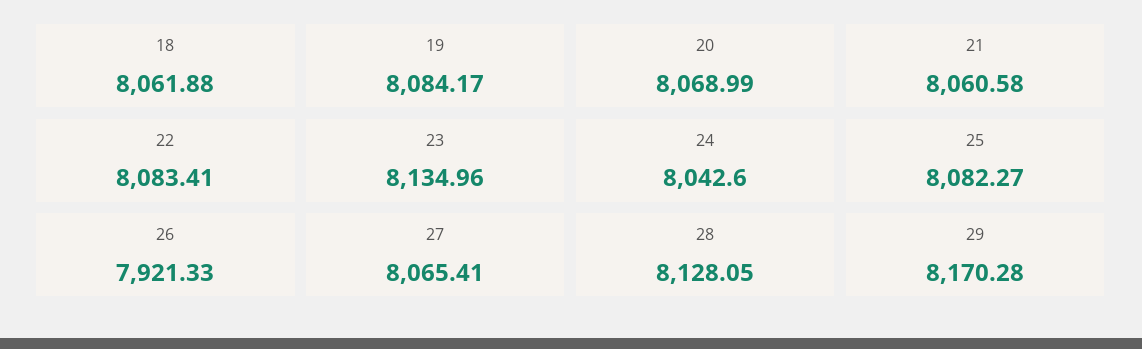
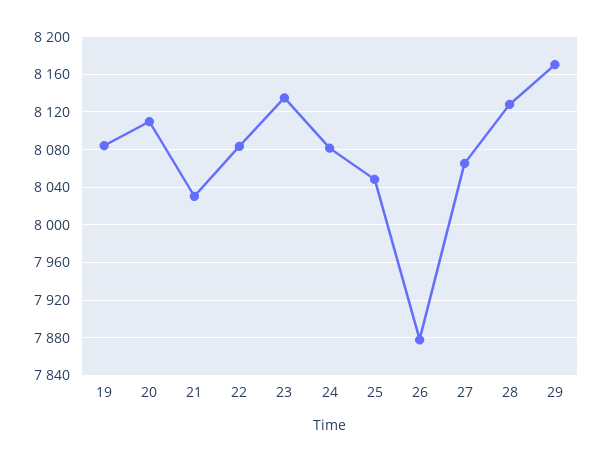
  {
-   "18": 8061.88,
    "19": 8084.17,
-   "20": 8068.99,
+   "20": 8110,
-   "21": 8060.58,
+   "21": 8030,
    "22": 8083.41,
    "23": 8134.96,
-   "24": 8042.6,
+   "24": 8080,
-   "25": 8082.27,
+   "25": 8050,
-   "26": 7921.33,
+   "26": 7880,
    "27": 8065.41,
    "28": 8128.05,
    "29": 8170.28
  }

